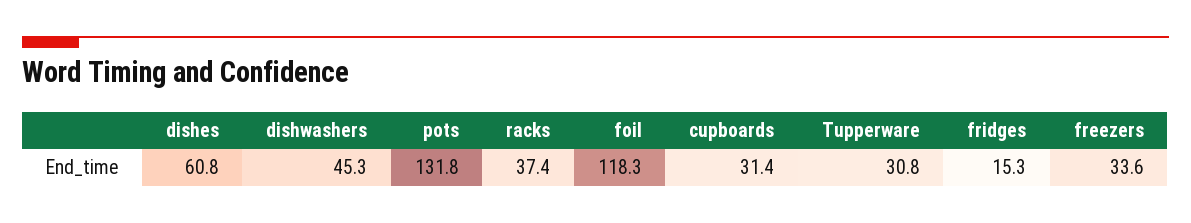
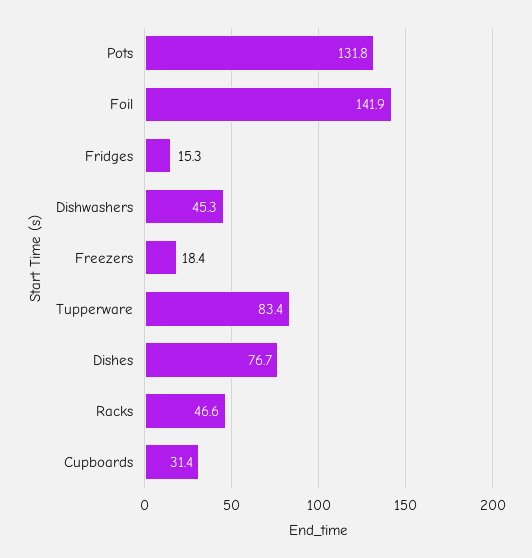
  {
-   "dishes": 60.8,
+   "dishes": 76.7,
    "dishwashers": 45.3,
    "pots": 131.8,
-   "racks": 37.4,
+   "racks": 46.6,
-   "foil": 118.3,
+   "foil": 141.9,
    "cupboards": 31.4,
-   "Tupperware": 30.8,
+   "Tupperware": 83.4,
    "fridges": 15.3,
-   "freezers": 33.6
+   "freezers": 18.4
  }

